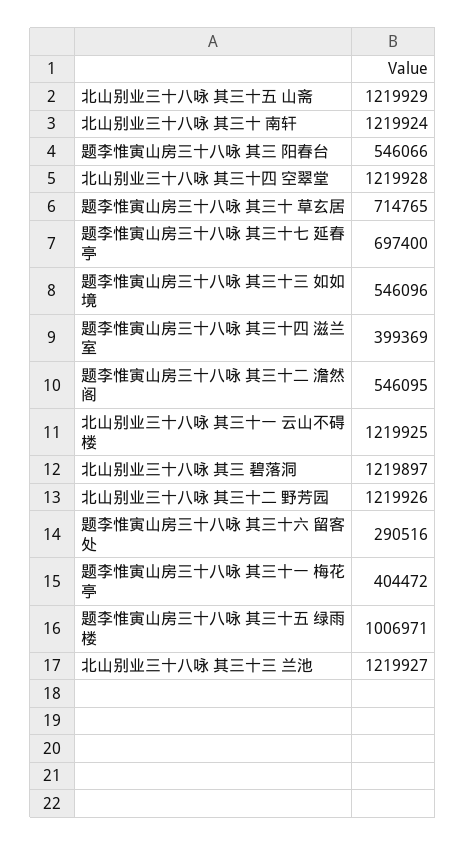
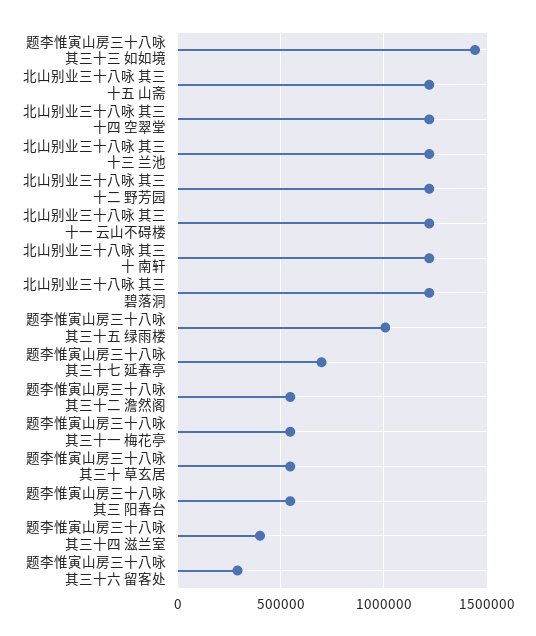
  {
    "北山别业三十八咏 其三十五 山斋": 1219929,
    "北山别业三十八咏 其三十 南轩": 1219924,
    "题李惟寅山房三十八咏 其三 阳春台": 546066,
    "北山别业三十八咏 其三十四 空翠堂": 1219928,
-   "题李惟寅山房三十八咏 其三十 草玄居": 714765,
+   "题李惟寅山房三十八咏 其三十 草玄居": 550000,
    "题李惟寅山房三十八咏 其三十七 延春亭": 697400,
-   "题李惟寅山房三十八咏 其三十三 如如境": 546096,
+   "题李惟寅山房三十八咏 其三十三 如如境": 1450000,
    "题李惟寅山房三十八咏 其三十四 滋兰室": 399369,
    "题李惟寅山房三十八咏 其三十二 澹然阁": 546095,
    "北山别业三十八咏 其三十一 云山不碍楼": 1219925,
    "北山别业三十八咏 其三 碧落洞": 1219897,
    "北山别业三十八咏 其三十二 野芳园": 1219926,
    "题李惟寅山房三十八咏 其三十六 留客处": 290516,
-   "题李惟寅山房三十八咏 其三十一 梅花亭": 404472,
+   "题李惟寅山房三十八咏 其三十一 梅花亭": 550000,
    "题李惟寅山房三十八咏 其三十五 绿雨楼": 1006971,
    "北山别业三十八咏 其三十三 兰池": 1219927
  }

